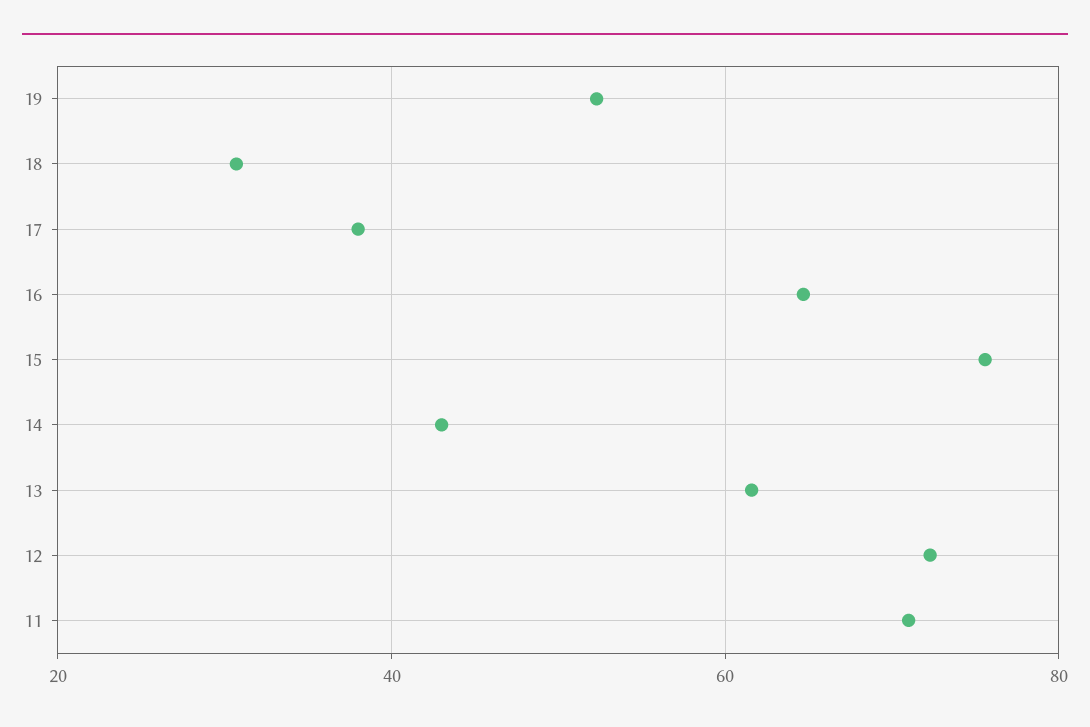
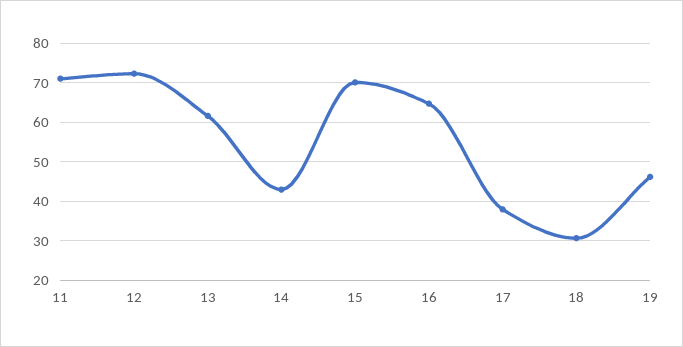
  {
-   "19": 52,
+   "19": 46,
    "18": 30,
    "17": 38,
    "16": 64,
-   "15": 76,
+   "15": 70,
    "14": 44,
    "13": 62,
    "12": 72,
    "11": 72
  }

